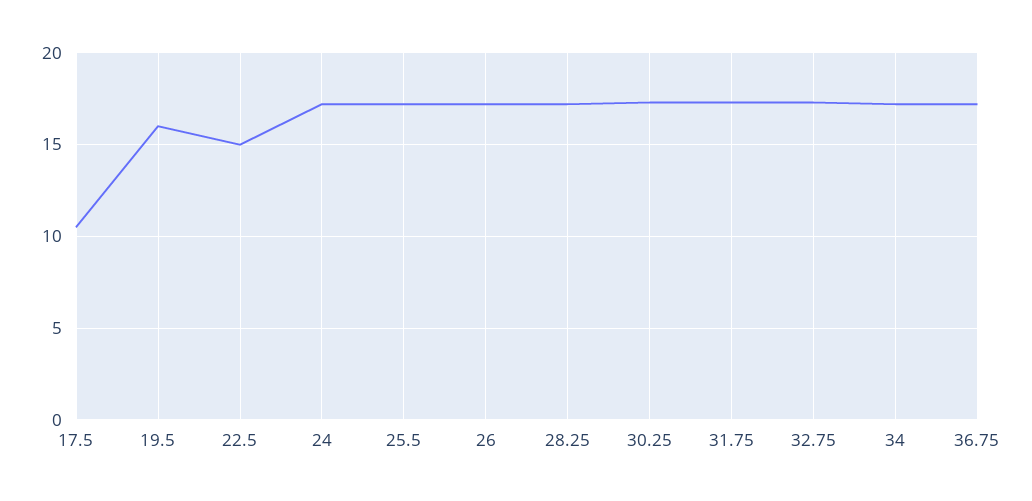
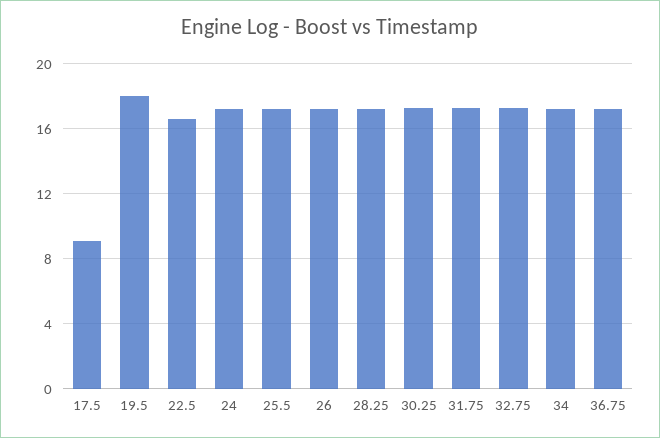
  {
-   "17.5": 10.5,
+   "17.5": 9,
-   "19.5": 16,
+   "19.5": 18,
-   "22.5": 15,
+   "22.5": 16.5,
    "24": 17,
    "25.5": 17,
    "26": 17,
    "28.25": 17,
    "30.25": 17.5,
    "31.75": 17.5,
    "32.75": 17.5,
    "34": 17,
    "36.75": 17
  }

